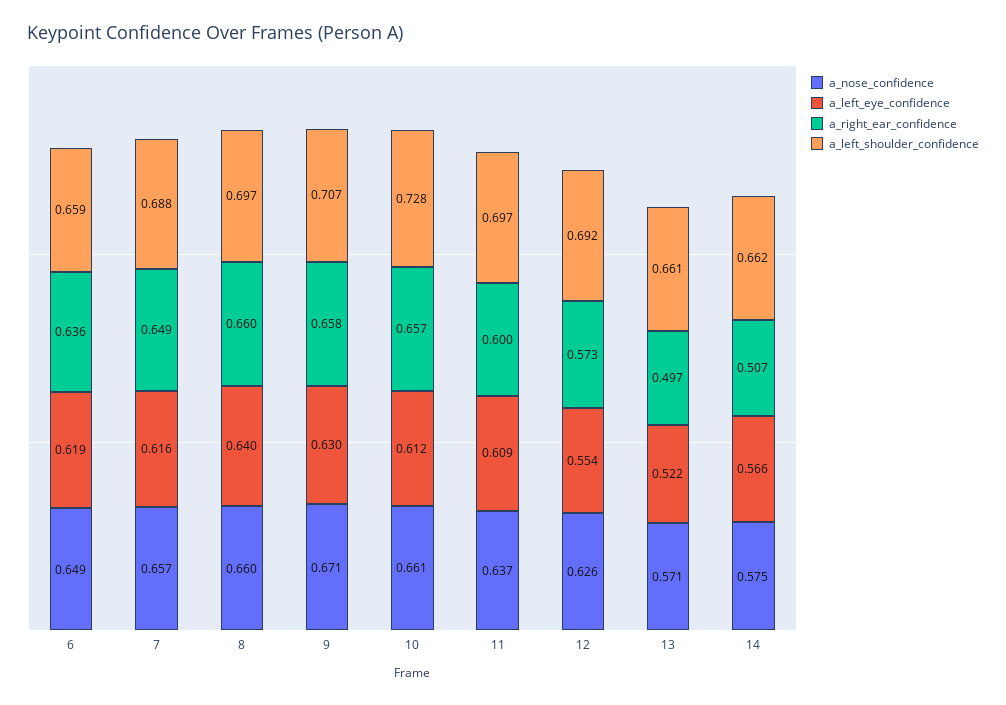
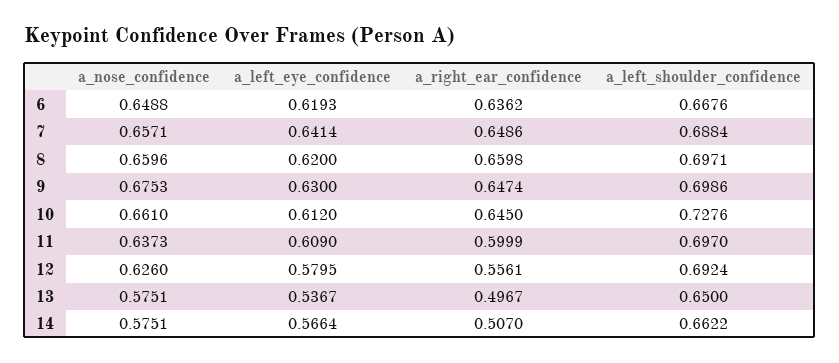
  {
    "a_nose_confidence": {
      "6": 0.6488,
      "7": 0.6571,
      "8": 0.6596,
-     "9": 0.671,
+     "9": 0.6753,
      "10": 0.661,
      "11": 0.6373,
      "12": 0.626,
-     "13": 0.571,
+     "13": 0.5751,
      "14": 0.5751
    },
    "a_left_eye_confidence": {
      "6": 0.6193,
-     "7": 0.616,
+     "7": 0.6414,
-     "8": 0.64,
+     "8": 0.62,
      "9": 0.63,
      "10": 0.612,
      "11": 0.609,
-     "12": 0.554,
+     "12": 0.5795,
-     "13": 0.522,
+     "13": 0.5367,
      "14": 0.5664
    },
    "a_right_ear_confidence": {
      "6": 0.6362,
      "7": 0.6486,
      "8": 0.6598,
-     "9": 0.658,
+     "9": 0.6474,
-     "10": 0.657,
+     "10": 0.645,
      "11": 0.5999,
-     "12": 0.573,
+     "12": 0.5561,
      "13": 0.4967,
      "14": 0.507
    },
    "a_left_shoulder_confidence": {
-     "6": 0.659,
+     "6": 0.6676,
      "7": 0.6884,
      "8": 0.6971,
-     "9": 0.707,
+     "9": 0.6986,
      "10": 0.7276,
      "11": 0.697,
      "12": 0.6924,
-     "13": 0.661,
+     "13": 0.65,
      "14": 0.6622
    }
  }

